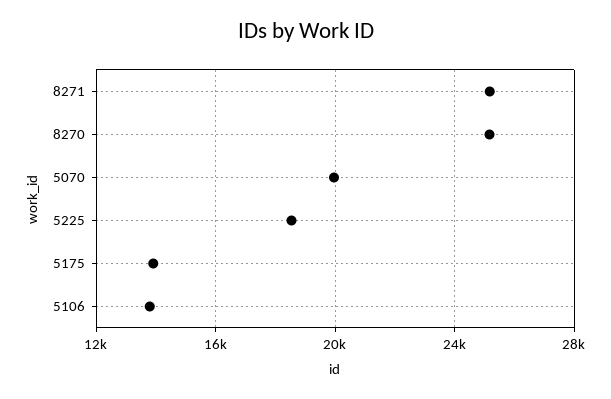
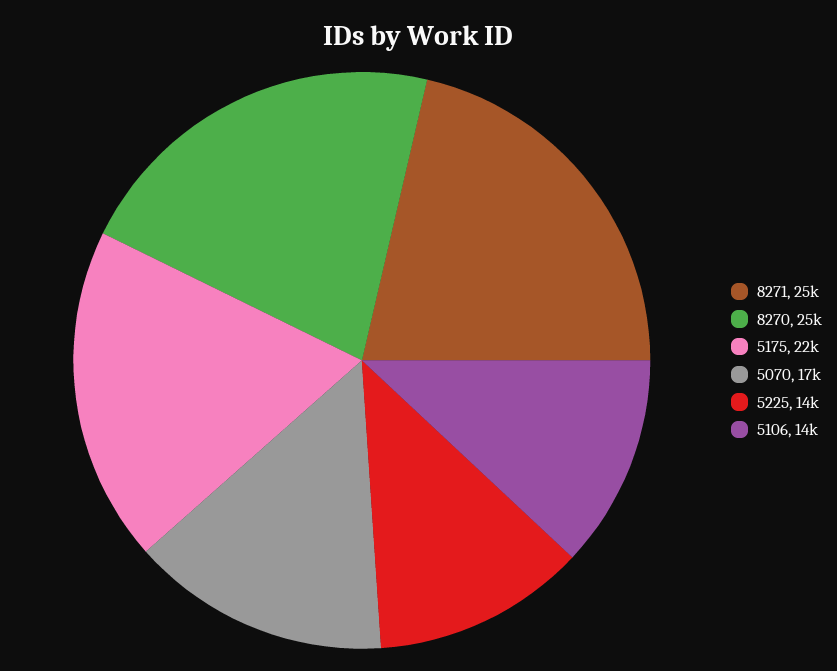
  {
    "8271": 25000,
    "8270": 25000,
-   "5070": 20000,
+   "5070": 17000,
-   "5225": 18500,
+   "5225": 14000,
-   "5175": 14000,
+   "5175": 22000,
    "5106": 14000
  }

